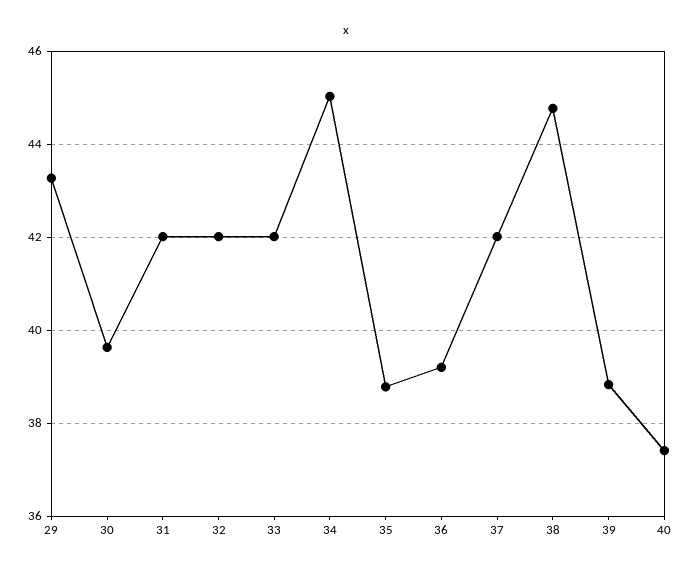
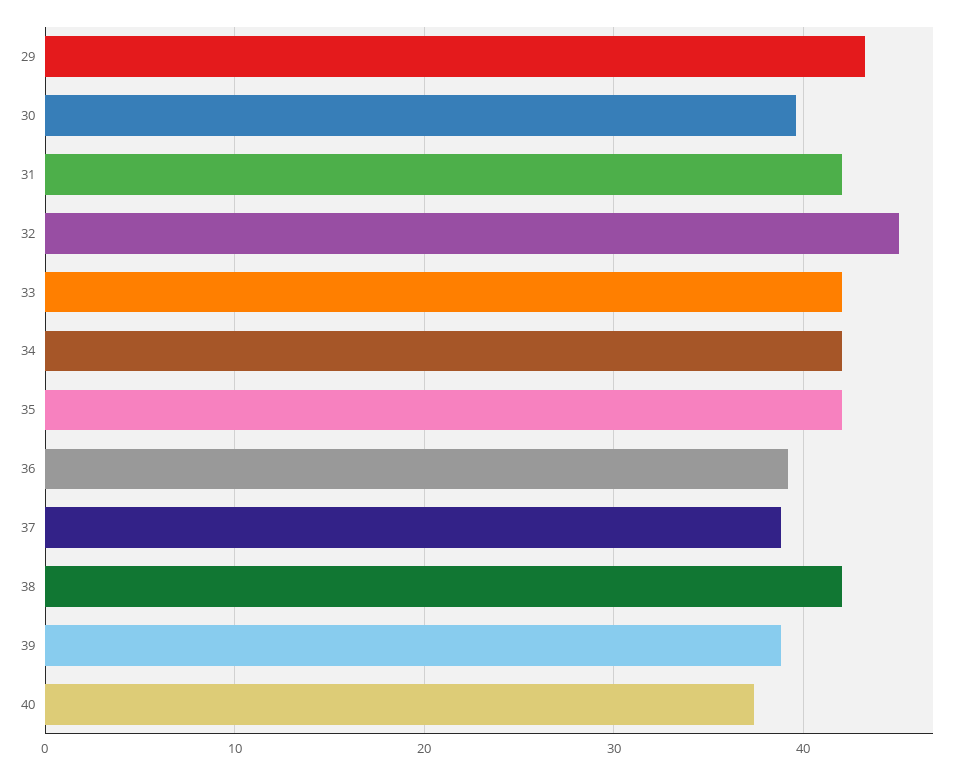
  {
    "29": 43.2,
    "30": 39.6,
    "31": 42,
-   "32": 42,
+   "32": 45,
    "33": 42,
-   "34": 45,
+   "34": 42,
-   "35": 38.8,
+   "35": 42,
    "36": 39.2,
-   "37": 42,
+   "37": 39,
-   "38": 44.8,
+   "38": 42,
    "39": 38.8,
    "40": 37.4
  }

